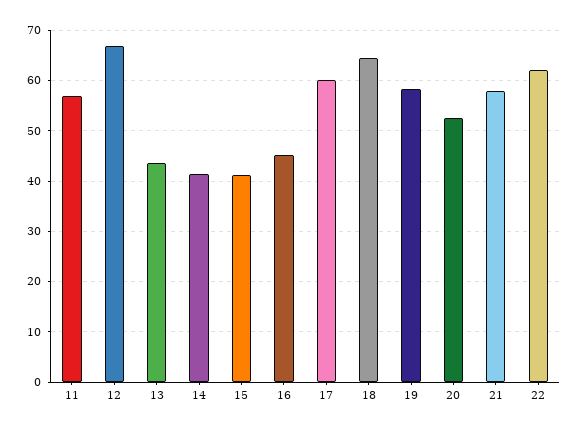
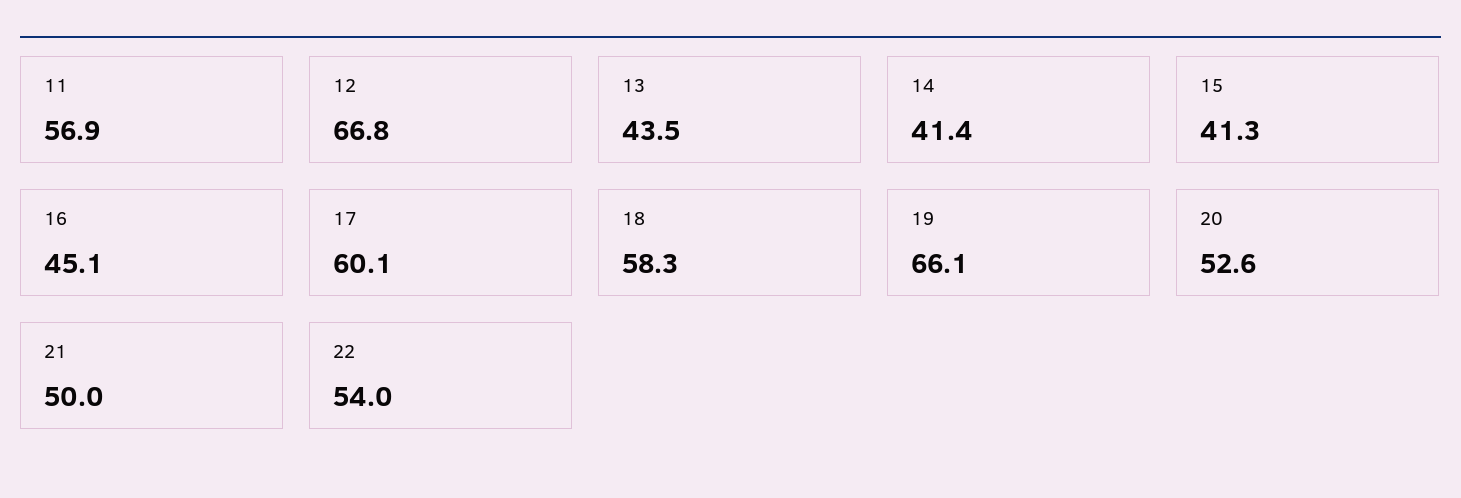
  {
    "11": 56.9,
    "12": 66.8,
    "13": 43.5,
    "14": 41.4,
    "15": 41.3,
    "16": 45.1,
    "17": 60.1,
-   "18": 64,
+   "18": 58.3,
-   "19": 58,
+   "19": 66.1,
    "20": 52.6,
-   "21": 58,
+   "21": 50,
-   "22": 62
+   "22": 54
  }

